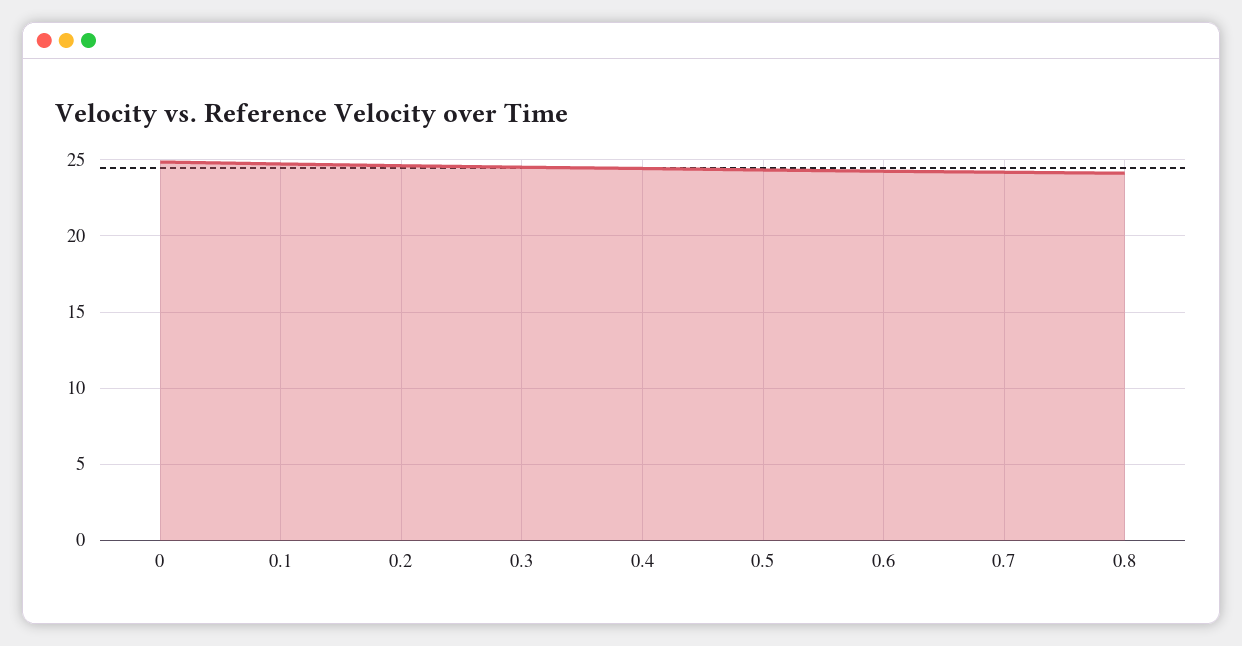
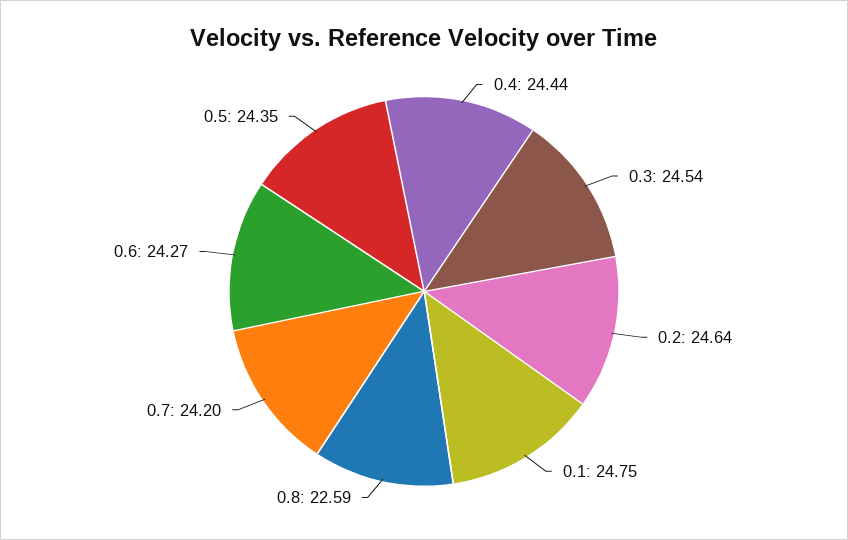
  {
-   "0": 25,
    "0.1": 24.75,
    "0.2": 24.64,
    "0.3": 24.54,
    "0.4": 24.44,
    "0.5": 24.35,
    "0.6": 24.27,
    "0.7": 24.2,
-   "0.8": 24
+   "0.8": 22.59
  }

